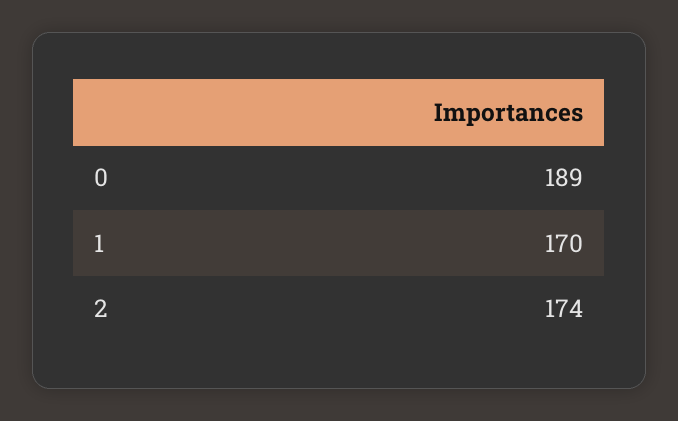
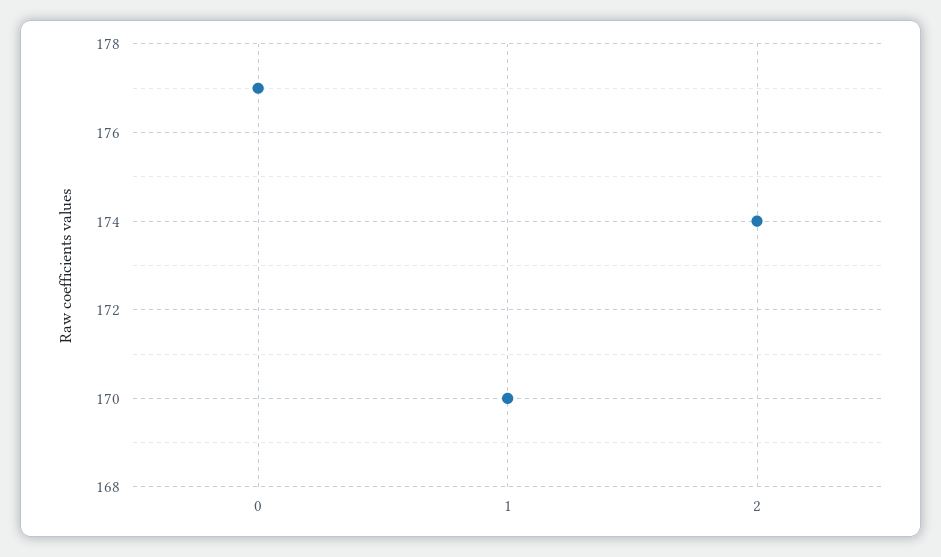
  {
-   "0": 189,
+   "0": 177,
    "1": 170,
    "2": 174
  }

